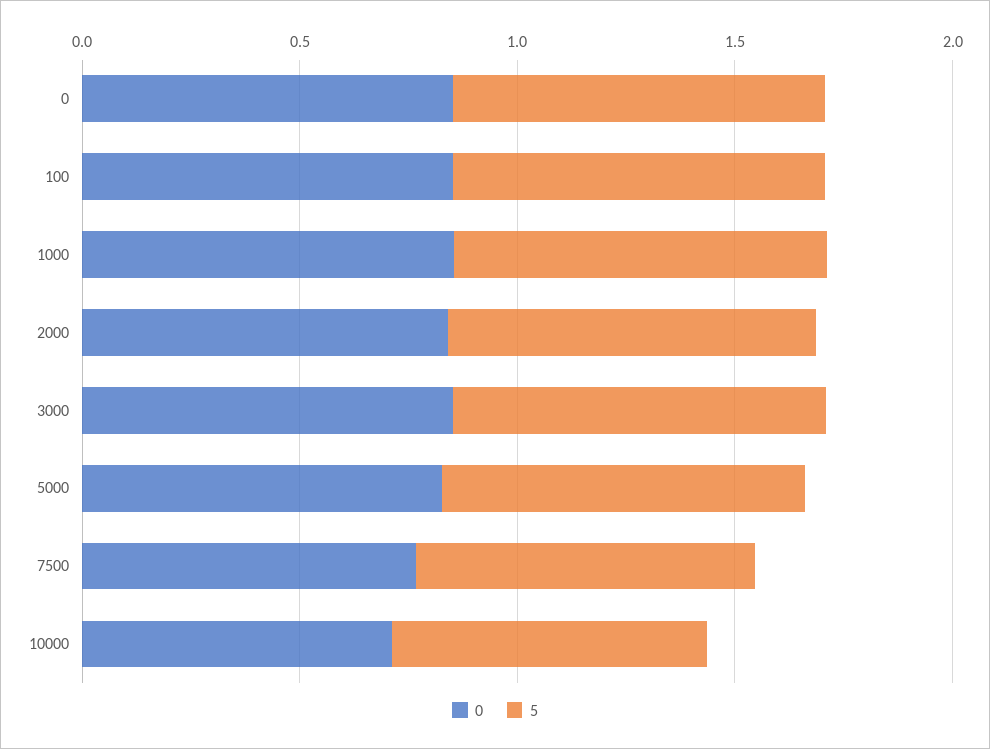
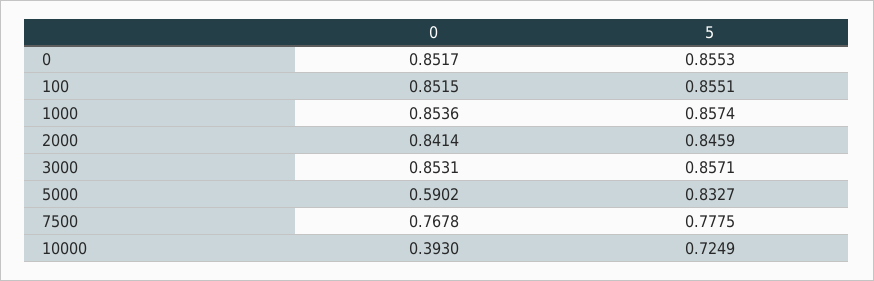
  {
    "0": {
      "0": 0.8517,
      "100": 0.8515,
      "1000": 0.8536,
      "2000": 0.8414,
      "3000": 0.8531,
-     "5000": 0.8,
+     "5000": 0.5902,
      "7500": 0.7678,
-     "10000": 0.7
+     "10000": 0.393
    },
    "5": {
      "0": 0.8553,
      "100": 0.8551,
      "1000": 0.8574,
      "2000": 0.8459,
      "3000": 0.8571,
      "5000": 0.8327,
      "7500": 0.7775,
      "10000": 0.7249
    }
  }

